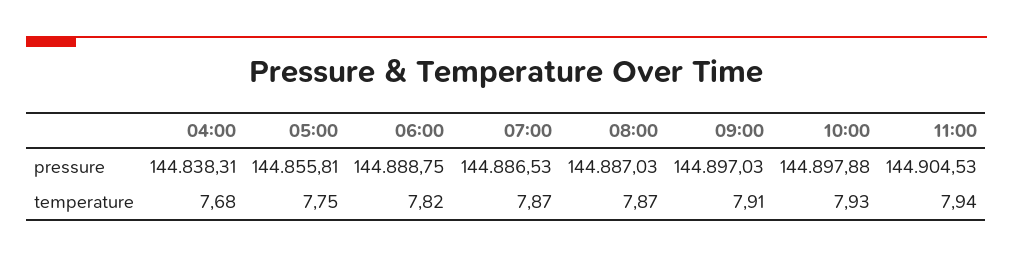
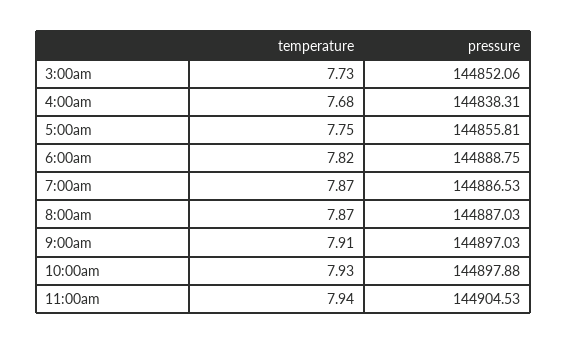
  {
    "04:00": {
      "pressure": 144838.31,
      "temperature": 7.68
    },
    "05:00": {
      "pressure": 144855.81,
      "temperature": 7.75
    },
    "06:00": {
      "pressure": 144888.75,
      "temperature": 7.82
    },
    "07:00": {
      "pressure": 144886.53,
      "temperature": 7.87
    },
    "08:00": {
      "pressure": 144887.03,
      "temperature": 7.87
    },
    "09:00": {
      "pressure": 144897.03,
      "temperature": 7.91
    },
    "10:00": {
      "pressure": 144897.88,
      "temperature": 7.93
    },
    "11:00": {
      "pressure": 144904.53,
      "temperature": 7.94
-   }
+   },
+   "3:00am": {
+     "temperature": 7.73,
+     "pressure": 144852.06
+   }
  }

